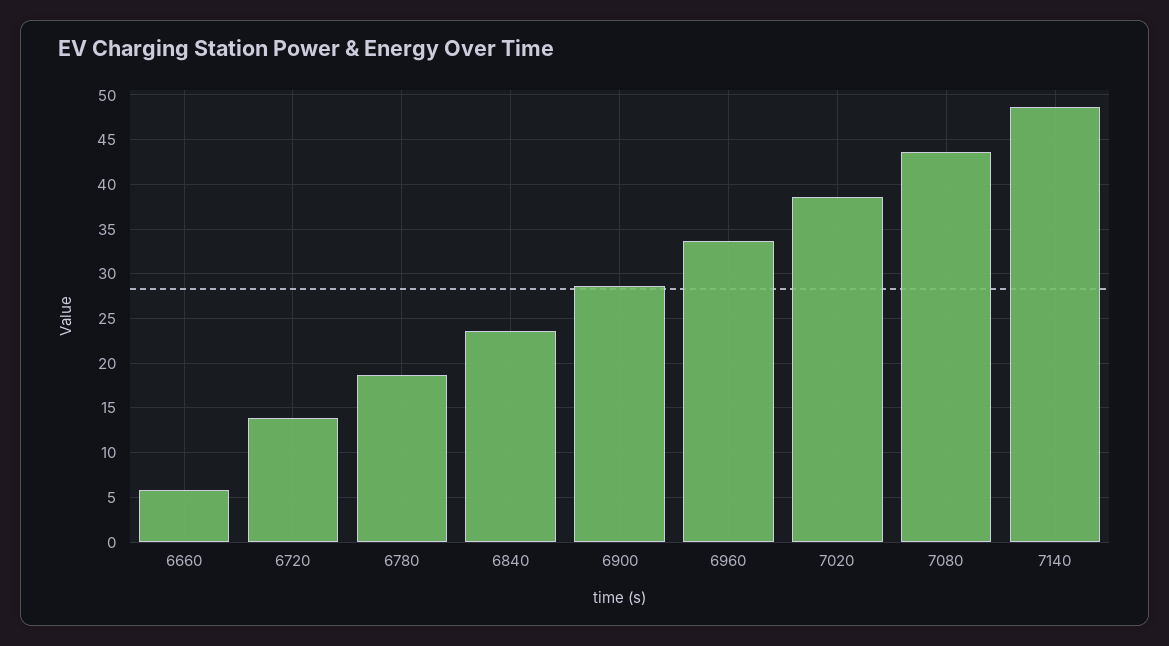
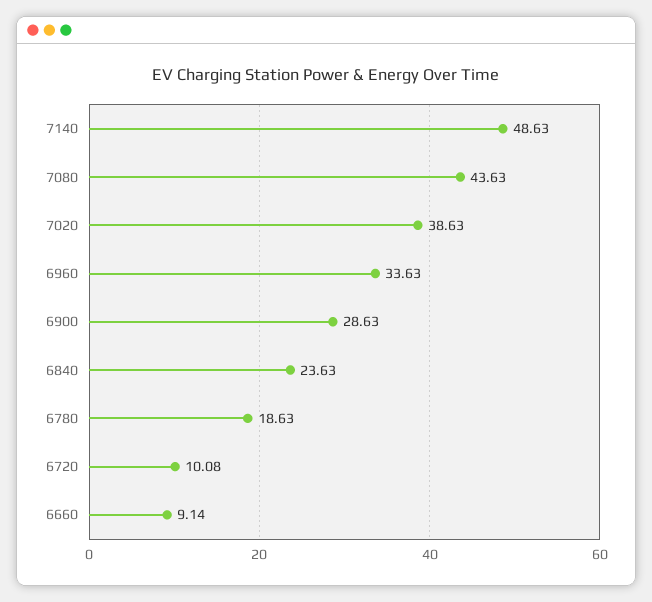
  {
-   "6660": 6,
+   "6660": 9.14,
-   "6720": 14,
+   "6720": 10.08,
    "6780": 18.63,
    "6840": 23.63,
    "6900": 28.63,
    "6960": 33.63,
    "7020": 38.63,
    "7080": 43.63,
    "7140": 48.63
  }

